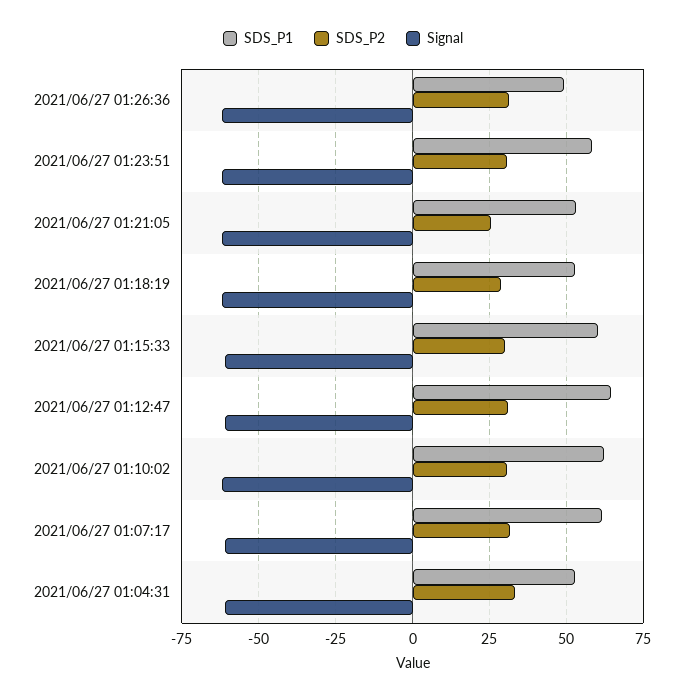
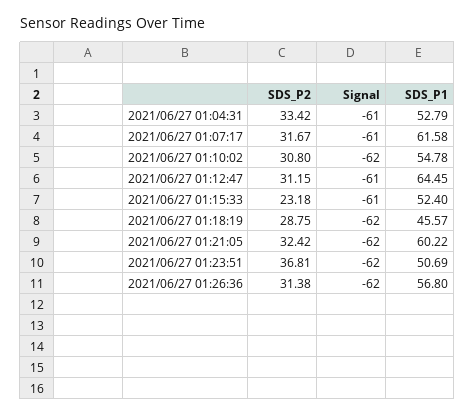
  {
    "SDS_P1": {
-     "2021/06/27 01:26:36": 50,
+     "2021/06/27 01:26:36": 56.8,
-     "2021/06/27 01:23:51": 57.5,
+     "2021/06/27 01:23:51": 50.69,
-     "2021/06/27 01:21:05": 52.5,
+     "2021/06/27 01:21:05": 60.22,
-     "2021/06/27 01:18:19": 52.5,
+     "2021/06/27 01:18:19": 45.57,
-     "2021/06/27 01:15:33": 60,
+     "2021/06/27 01:15:33": 52.4,
      "2021/06/27 01:12:47": 64.45,
-     "2021/06/27 01:10:02": 62.5,
+     "2021/06/27 01:10:02": 54.78,
      "2021/06/27 01:07:17": 61.58,
      "2021/06/27 01:04:31": 52.79
    },
    "SDS_P2": {
      "2021/06/27 01:26:36": 31.38,
-     "2021/06/27 01:23:51": 30,
+     "2021/06/27 01:23:51": 36.81,
-     "2021/06/27 01:21:05": 25,
+     "2021/06/27 01:21:05": 32.42,
      "2021/06/27 01:18:19": 28.75,
-     "2021/06/27 01:15:33": 30,
+     "2021/06/27 01:15:33": 23.18,
      "2021/06/27 01:12:47": 31.15,
      "2021/06/27 01:10:02": 30.8,
      "2021/06/27 01:07:17": 31.67,
      "2021/06/27 01:04:31": 33.42
    },
    "Signal": {
      "2021/06/27 01:26:36": -62,
      "2021/06/27 01:23:51": -62,
      "2021/06/27 01:21:05": -62,
      "2021/06/27 01:18:19": -62,
      "2021/06/27 01:15:33": -61,
      "2021/06/27 01:12:47": -61,
      "2021/06/27 01:10:02": -62,
      "2021/06/27 01:07:17": -61,
      "2021/06/27 01:04:31": -61
    }
  }

